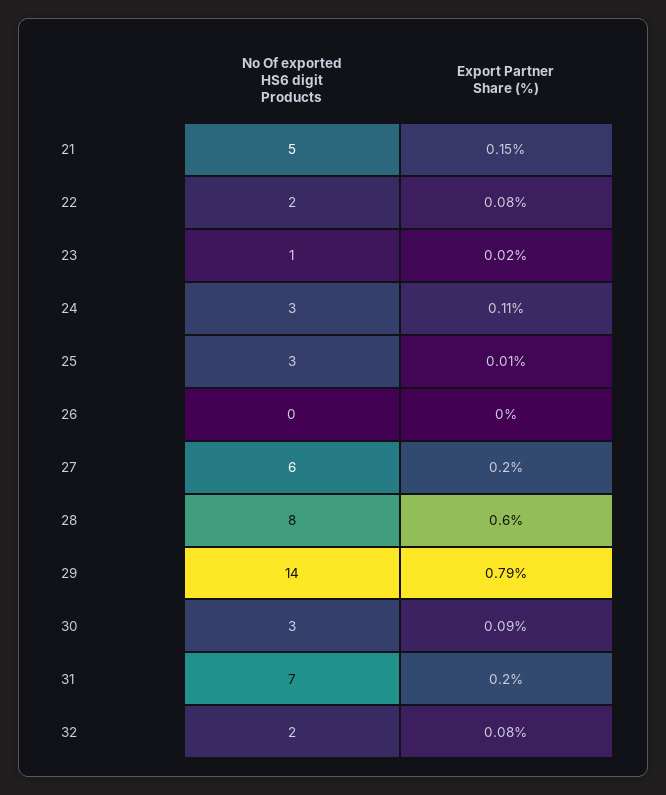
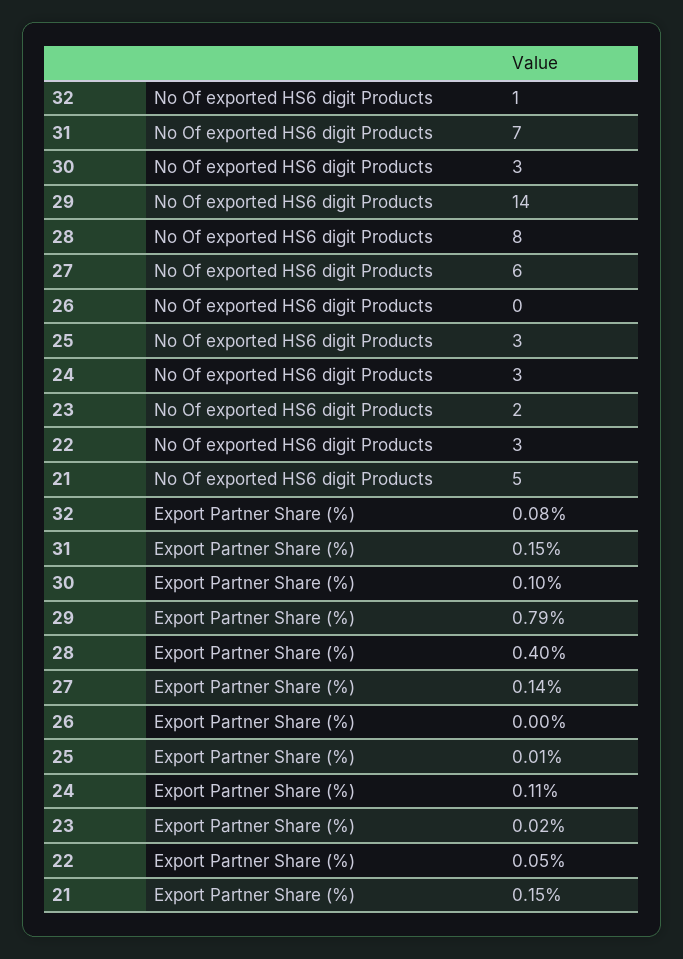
  {
    "No Of exported HS6 digit Products": {
      "21": 5,
-     "22": 2,
+     "22": 3,
-     "23": 1,
+     "23": 2,
      "24": 3,
      "25": 3,
      "26": 0,
      "27": 6,
      "28": 8,
      "29": 14,
      "30": 3,
      "31": 7,
-     "32": 2
+     "32": 1
    },
    "Export Partner Share (%)": {
      "21": 0.15,
-     "22": 0.08,
+     "22": 0.05,
      "23": 0.02,
      "24": 0.11,
      "25": 0.01,
      "26": 0,
-     "27": 0.2,
+     "27": 0.14,
-     "28": 0.6,
+     "28": 0.4,
      "29": 0.79,
-     "30": 0.09,
+     "30": 0.1,
-     "31": 0.2,
+     "31": 0.15,
      "32": 0.08
    }
  }

